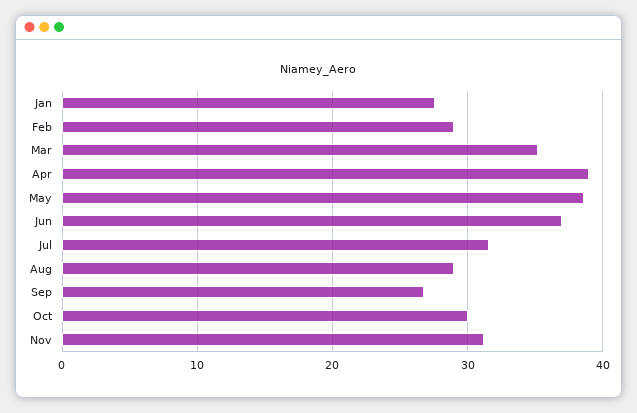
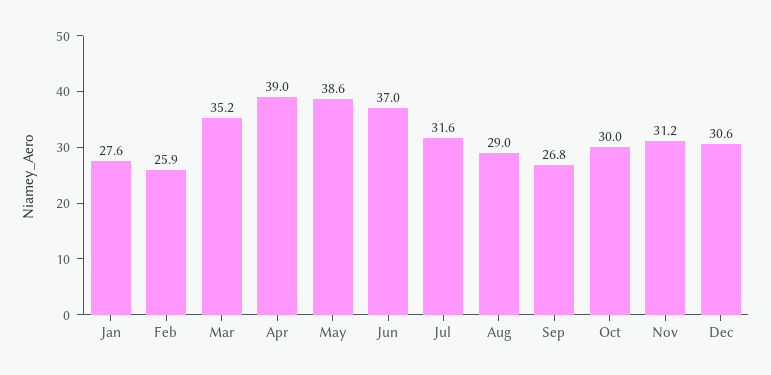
  {
    "Jan": 27.6,
-   "Feb": 29,
+   "Feb": 25.9,
    "Mar": 35.2,
    "Apr": 39,
    "May": 38.6,
    "Jun": 37,
    "Jul": 31.6,
    "Aug": 29,
    "Sep": 26.8,
    "Oct": 30,
-   "Nov": 31.2
+   "Nov": 31.2,
+   "Dec": 30.6
  }

